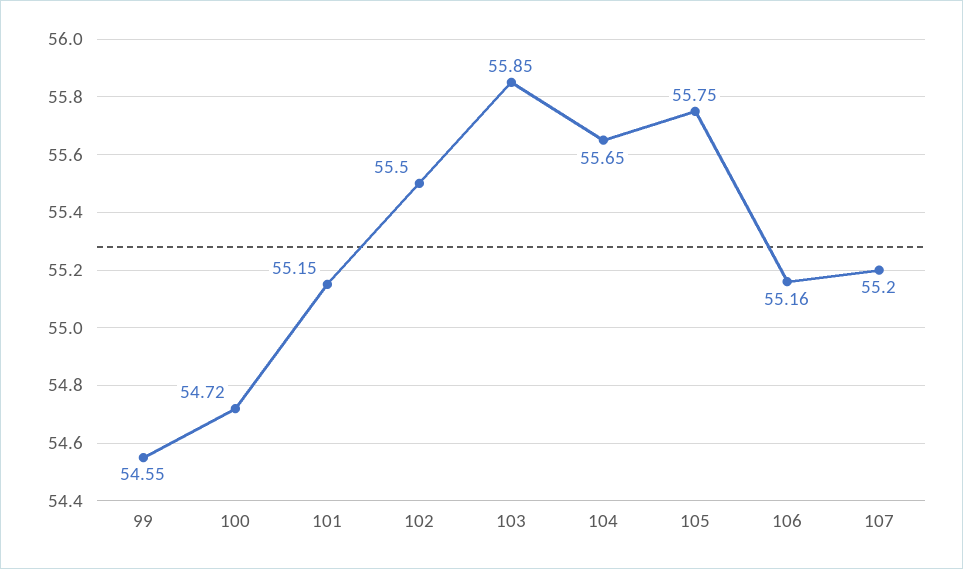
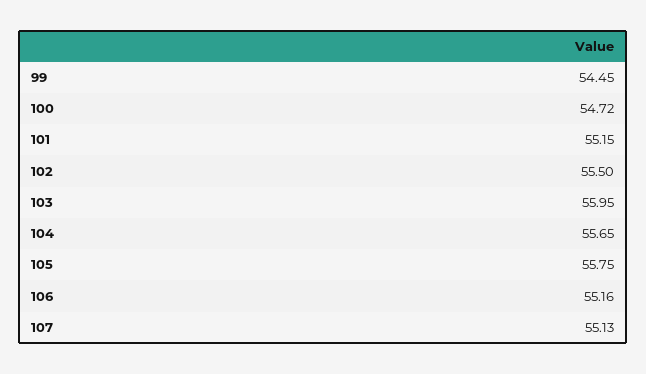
  {
-   "99": 54.55,
+   "99": 54.45,
    "100": 54.72,
    "101": 55.15,
    "102": 55.5,
-   "103": 55.85,
+   "103": 55.95,
    "104": 55.65,
    "105": 55.75,
    "106": 55.16,
-   "107": 55.2
+   "107": 55.13
  }

